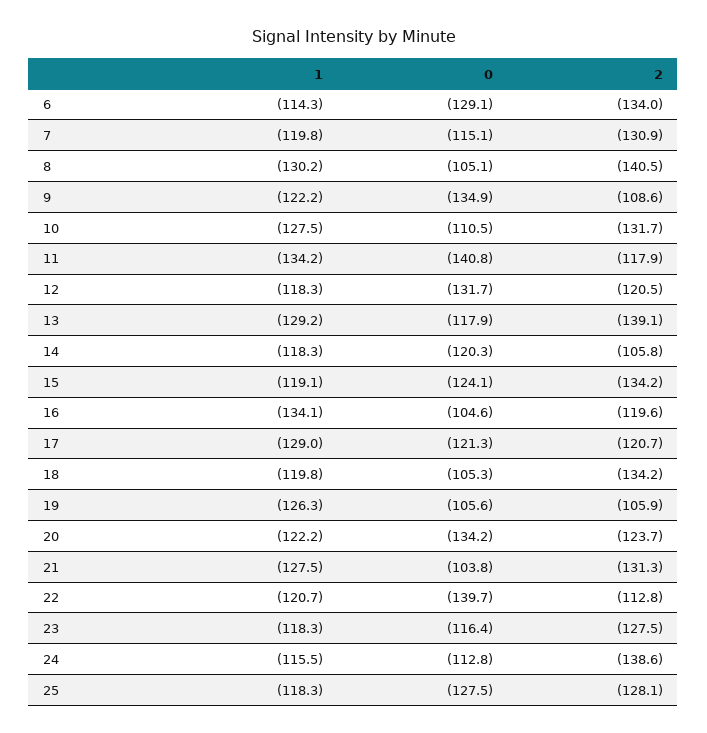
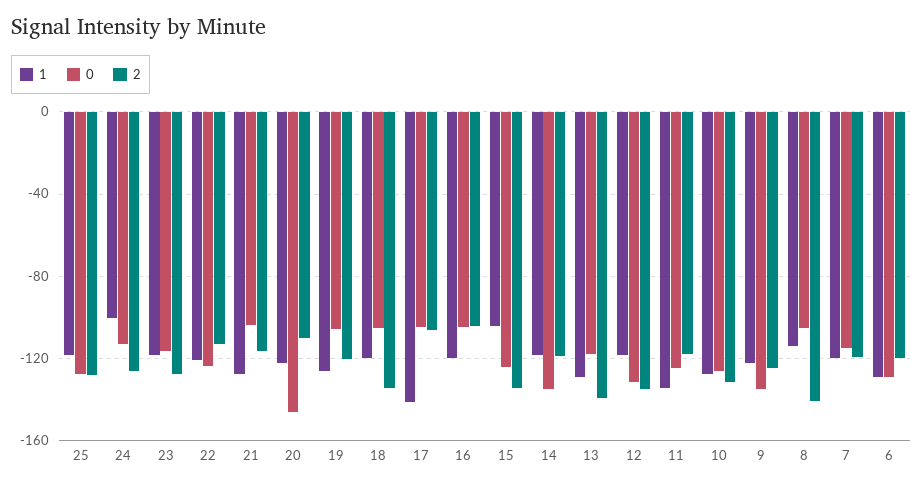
  {
    "1": {
-     "6": -114.3,
+     "6": -130,
      "7": -119.8,
-     "8": -130.2,
+     "8": -115,
      "9": -122.2,
      "10": -127.5,
      "11": -134.2,
      "12": -118.3,
      "13": -129.2,
      "14": -118.3,
-     "15": -119.1,
+     "15": -105,
-     "16": -134.1,
+     "16": -120,
-     "17": -129,
+     "17": -140,
      "18": -119.8,
      "19": -126.3,
      "20": -122.2,
      "21": -127.5,
      "22": -120.7,
      "23": -118.3,
-     "24": -115.5,
+     "24": -100,
      "25": -118.3
    },
    "0": {
      "6": -129.1,
      "7": -115.1,
      "8": -105.1,
      "9": -134.9,
-     "10": -110.5,
+     "10": -125,
-     "11": -140.8,
+     "11": -125,
      "12": -131.7,
      "13": -117.9,
-     "14": -120.3,
+     "14": -135,
      "15": -124.1,
      "16": -104.6,
-     "17": -121.3,
+     "17": -105,
      "18": -105.3,
      "19": -105.6,
-     "20": -134.2,
+     "20": -145,
      "21": -103.8,
-     "22": -139.7,
+     "22": -125,
      "23": -116.4,
      "24": -112.8,
      "25": -127.5
    },
    "2": {
-     "6": -134,
+     "6": -120,
-     "7": -130.9,
+     "7": -120,
      "8": -140.5,
-     "9": -108.6,
+     "9": -125,
      "10": -131.7,
      "11": -117.9,
-     "12": -120.5,
+     "12": -135,
      "13": -139.1,
-     "14": -105.8,
+     "14": -120,
      "15": -134.2,
-     "16": -119.6,
+     "16": -105,
-     "17": -120.7,
+     "17": -105,
      "18": -134.2,
-     "19": -105.9,
+     "19": -120,
-     "20": -123.7,
+     "20": -110,
-     "21": -131.3,
+     "21": -115,
      "22": -112.8,
      "23": -127.5,
-     "24": -138.6,
+     "24": -125,
      "25": -128.1
    }
  }

